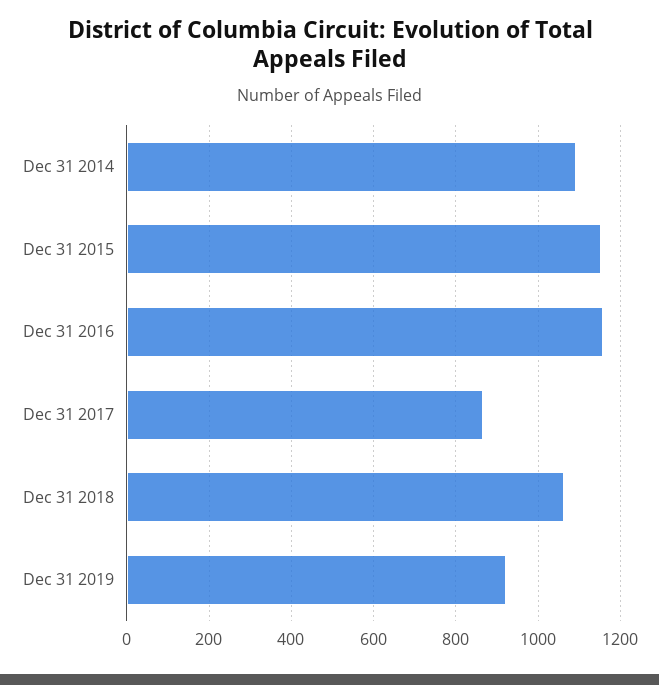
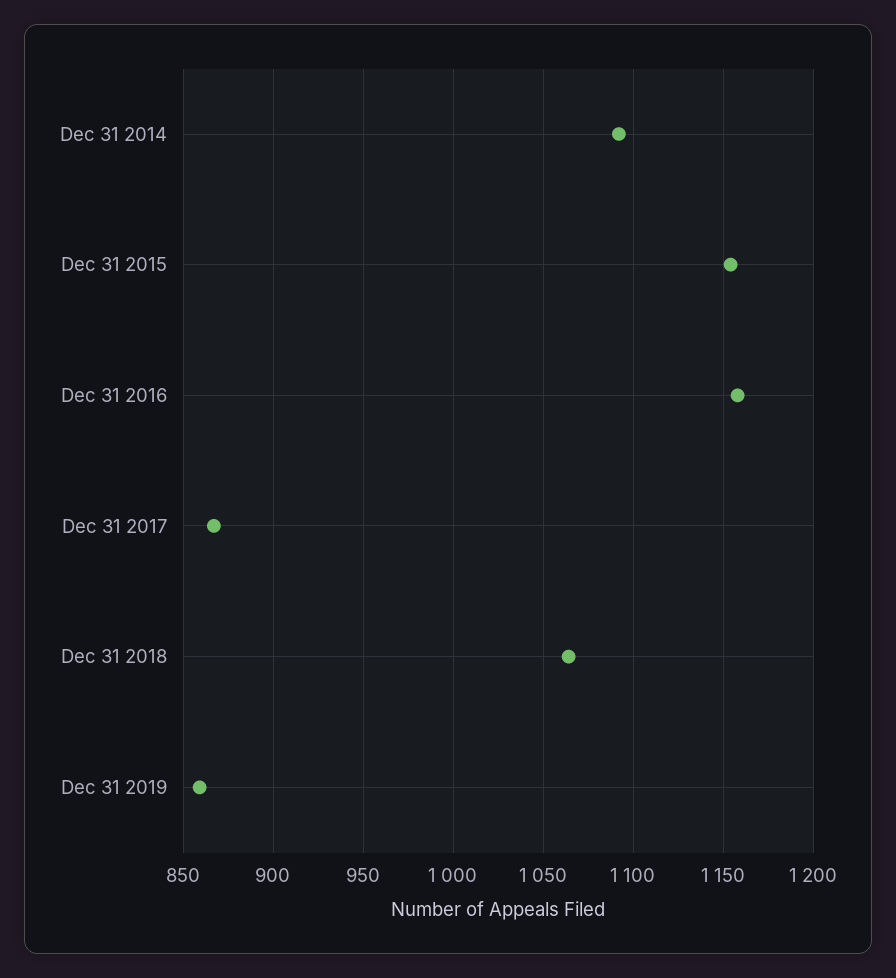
  {
    "Dec 31 2014": 1090,
    "Dec 31 2015": 1155,
    "Dec 31 2016": 1160,
    "Dec 31 2017": 865,
    "Dec 31 2018": 1065,
-   "Dec 31 2019": 920
+   "Dec 31 2019": 860
  }

